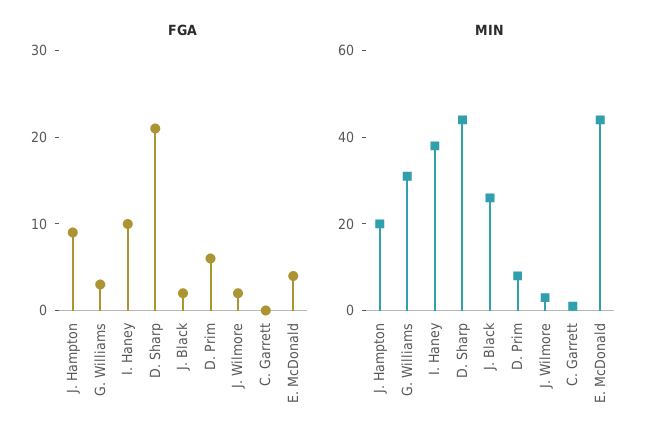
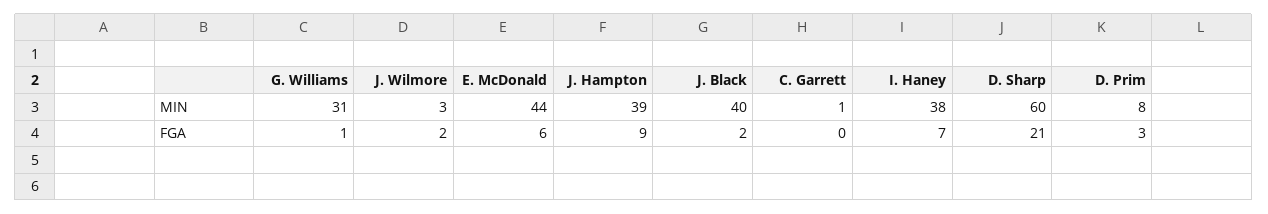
  {
    "FGA": {
      "J. Hampton": 9,
-     "G. Williams": 3,
+     "G. Williams": 1,
-     "I. Haney": 10,
+     "I. Haney": 7,
      "D. Sharp": 21,
      "J. Black": 2,
-     "D. Prim": 6,
+     "D. Prim": 3,
      "J. Wilmore": 2,
      "C. Garrett": 0,
-     "E. McDonald": 4
+     "E. McDonald": 6
    },
    "MIN": {
-     "J. Hampton": 20,
+     "J. Hampton": 39,
      "G. Williams": 31,
      "I. Haney": 38,
-     "D. Sharp": 45,
+     "D. Sharp": 60,
-     "J. Black": 25,
+     "J. Black": 40,
      "D. Prim": 8,
      "J. Wilmore": 3,
      "C. Garrett": 1,
      "E. McDonald": 44
    }
  }

